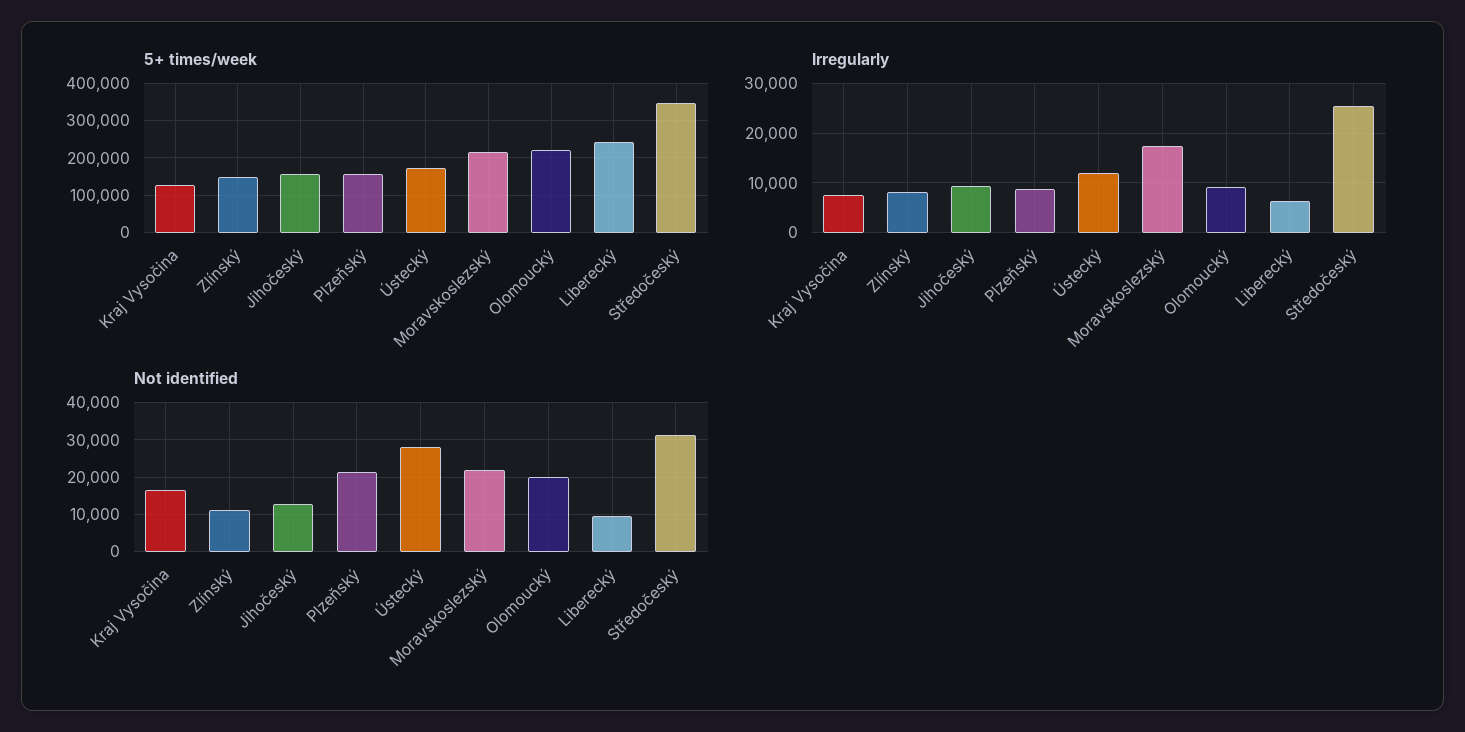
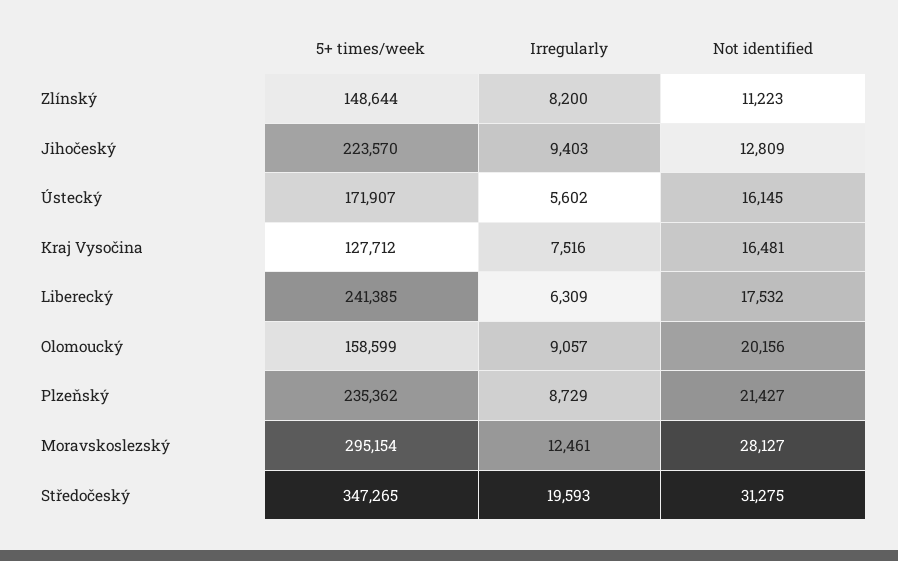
  {
    "5+ times/week": {
      "Kraj Vysočina": 127712,
      "Zlínský": 148644,
-     "Jihočeský": 160000,
+     "Jihočeský": 223570,
-     "Plzeňský": 160000,
+     "Plzeňský": 235362,
      "Ústecký": 171907,
-     "Moravskoslezský": 220000,
+     "Moravskoslezský": 295154,
-     "Olomoucký": 220000,
+     "Olomoucký": 158599,
      "Liberecký": 241385,
      "Středočeský": 347265
    },
    "Irregularly": {
      "Kraj Vysočina": 7516,
      "Zlínský": 8200,
      "Jihočeský": 9403,
      "Plzeňský": 8729,
-     "Ústecký": 12000,
+     "Ústecký": 5602,
-     "Moravskoslezský": 18000,
+     "Moravskoslezský": 12461,
      "Olomoucký": 9057,
      "Liberecký": 6309,
-     "Středočeský": 26000
+     "Středočeský": 19593
    },
    "Not identified": {
      "Kraj Vysočina": 16481,
      "Zlínský": 11223,
      "Jihočeský": 12809,
      "Plzeňský": 21427,
-     "Ústecký": 28000,
+     "Ústecký": 16145,
-     "Moravskoslezský": 22000,
+     "Moravskoslezský": 28127,
      "Olomoucký": 20156,
-     "Liberecký": 10000,
+     "Liberecký": 17532,
      "Středočeský": 31275
    }
  }

